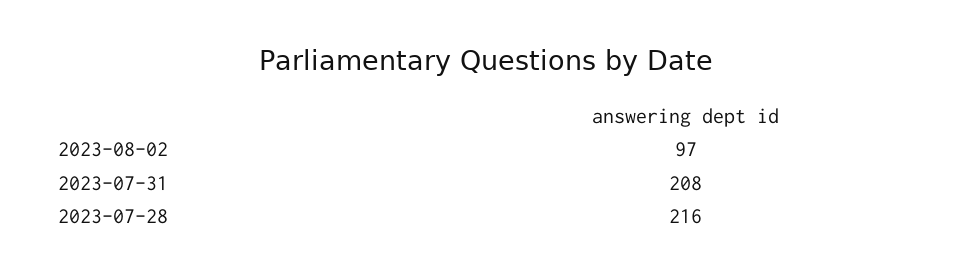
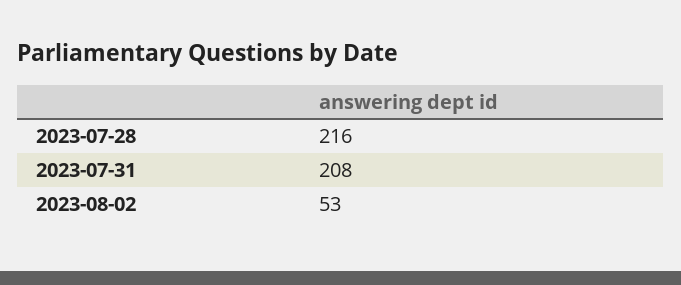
  {
-   "2023-08-02": 97,
+   "2023-08-02": 53,
    "2023-07-31": 208,
    "2023-07-28": 216
  }

